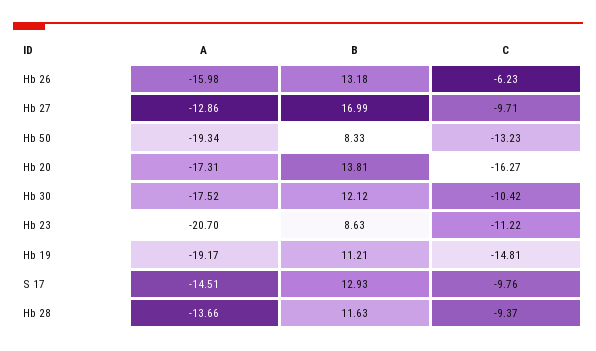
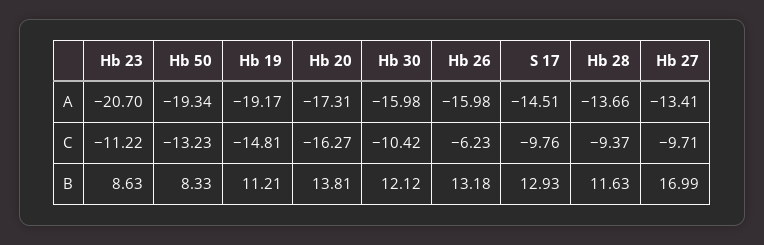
  {
    "A": {
      "Hb 26": -15.98,
-     "Hb 27": -12.86,
+     "Hb 27": -13.41,
      "Hb 50": -19.34,
      "Hb 20": -17.31,
-     "Hb 30": -17.52,
+     "Hb 30": -15.98,
      "Hb 23": -20.7,
      "Hb 19": -19.17,
      "S 17": -14.51,
      "Hb 28": -13.66
    },
    "B": {
      "Hb 26": 13.18,
      "Hb 27": 16.99,
      "Hb 50": 8.33,
      "Hb 20": 13.81,
      "Hb 30": 12.12,
      "Hb 23": 8.63,
      "Hb 19": 11.21,
      "S 17": 12.93,
      "Hb 28": 11.63
    },
    "C": {
      "Hb 26": -6.23,
      "Hb 27": -9.71,
      "Hb 50": -13.23,
      "Hb 20": -16.27,
      "Hb 30": -10.42,
      "Hb 23": -11.22,
      "Hb 19": -14.81,
      "S 17": -9.76,
      "Hb 28": -9.37
    }
  }

